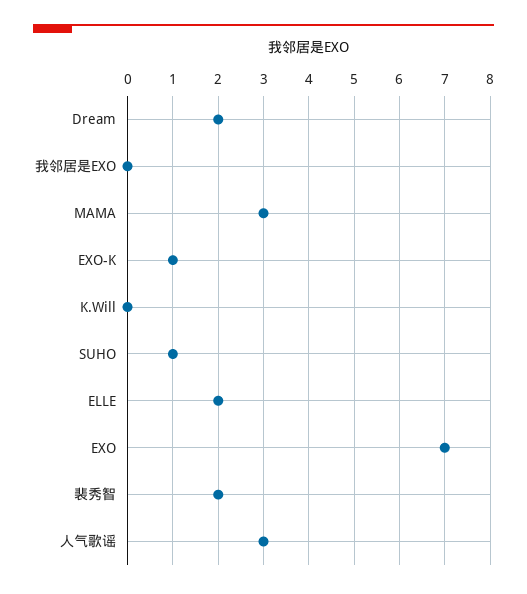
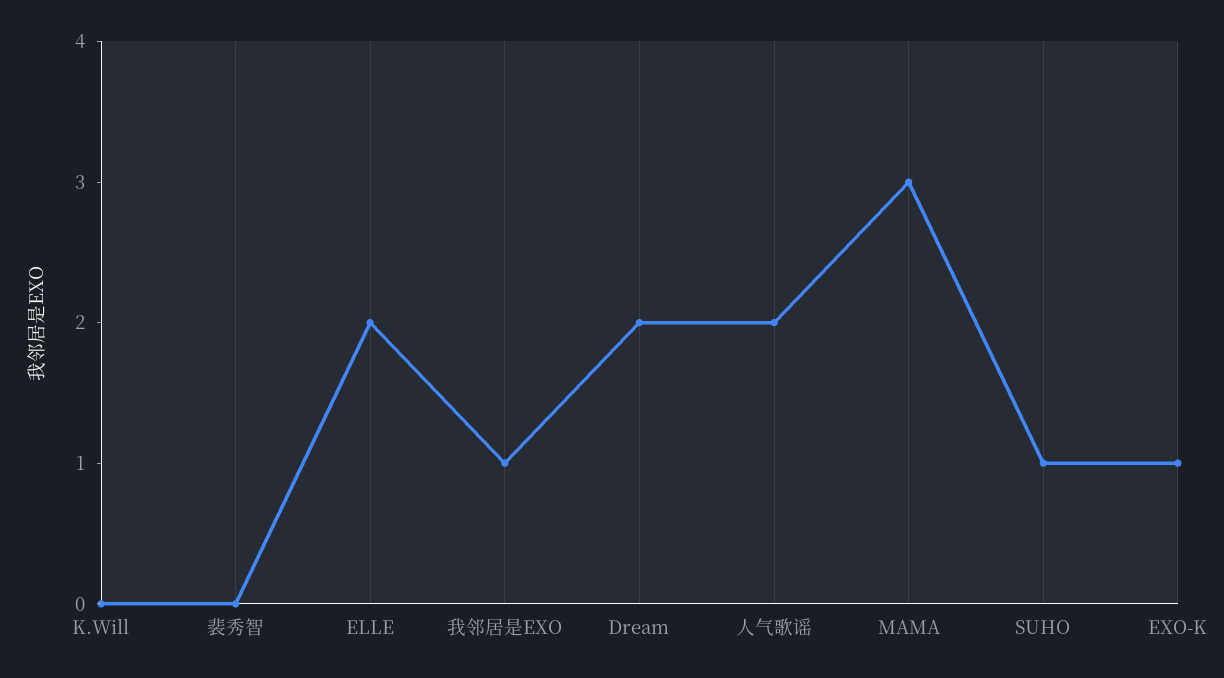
  {
    "Dream": 2,
-   "我邻居是EXO": 0,
+   "我邻居是EXO": 1,
    "MAMA": 3,
    "EXO-K": 1,
    "K.Will": 0,
    "SUHO": 1,
    "ELLE": 2,
-   "EXO": 7,
-   "裴秀智": 2,
+   "裴秀智": 0,
-   "人气歌谣": 3
+   "人气歌谣": 2
  }

